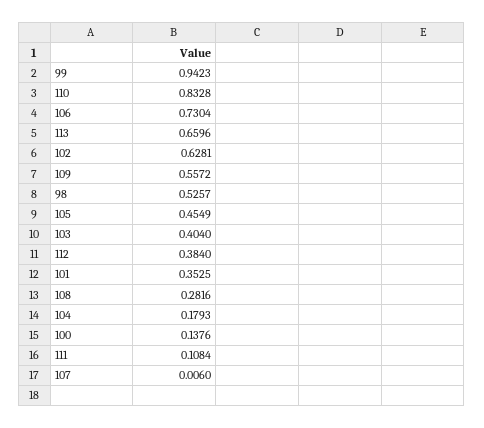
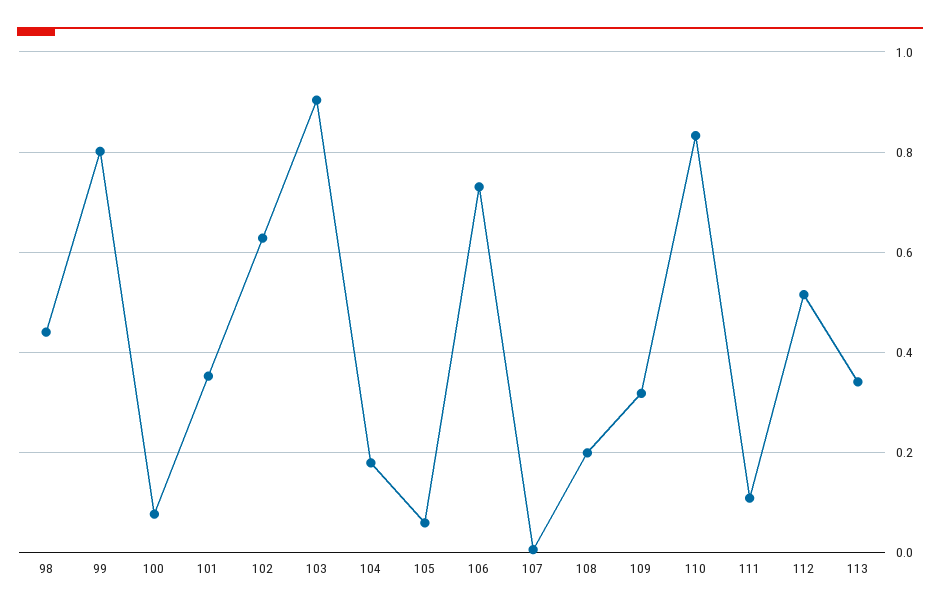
  {
-   "99": 0.9423,
+   "99": 0.8,
    "110": 0.8328,
    "106": 0.7304,
-   "113": 0.6596,
+   "113": 0.34,
    "102": 0.6281,
-   "109": 0.5572,
+   "109": 0.32,
-   "98": 0.5257,
+   "98": 0.44,
-   "105": 0.4549,
+   "105": 0.06,
-   "103": 0.404,
+   "103": 0.9,
-   "112": 0.384,
+   "112": 0.52,
    "101": 0.3525,
-   "108": 0.2816,
+   "108": 0.2,
    "104": 0.1793,
-   "100": 0.1376,
+   "100": 0.08,
    "111": 0.1084,
    "107": 0.006
  }

